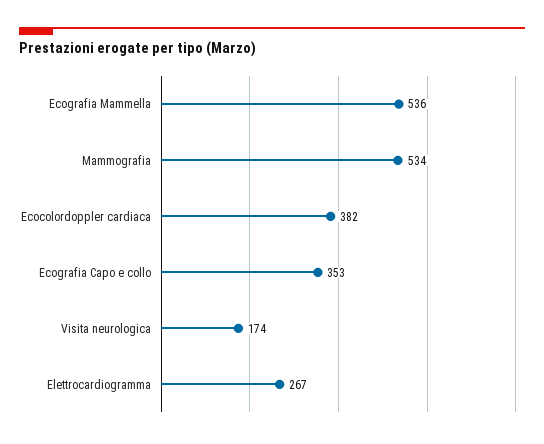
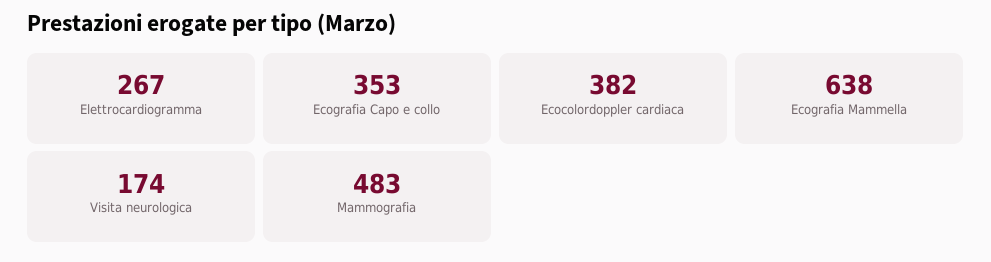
  {
-   "Ecografia Mammella": 536,
+   "Ecografia Mammella": 638,
-   "Mammografia": 534,
+   "Mammografia": 483,
    "Ecocolordoppler cardiaca": 382,
    "Ecografia Capo e collo": 353,
    "Visita neurologica": 174,
    "Elettrocardiogramma": 267
  }

